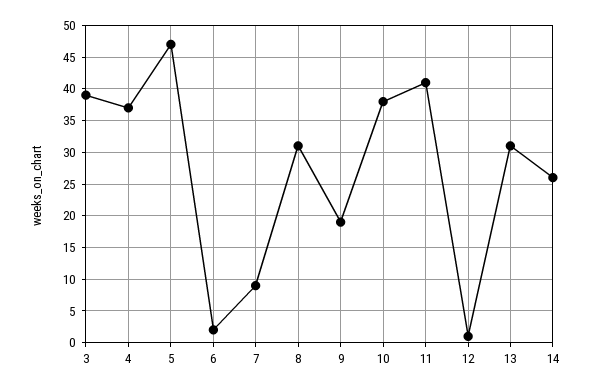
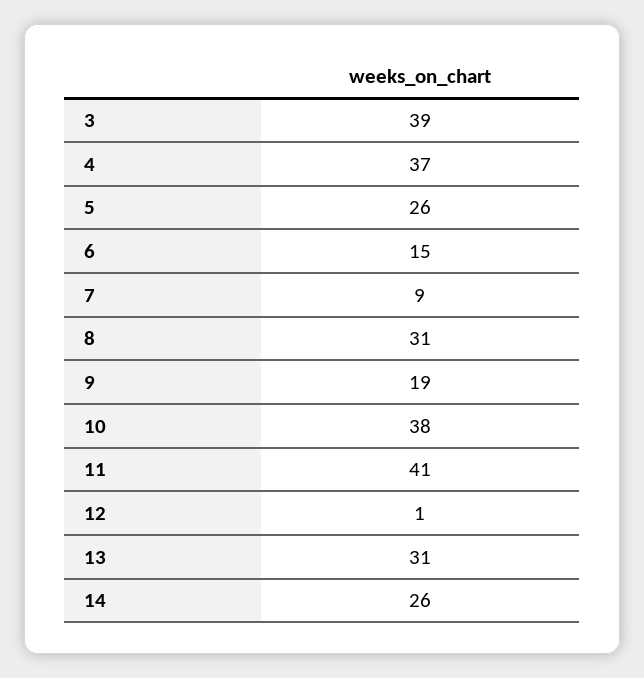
  {
    "3": 39,
    "4": 37,
-   "5": 47,
+   "5": 26,
-   "6": 2,
+   "6": 15,
    "7": 9,
    "8": 31,
    "9": 19,
    "10": 38,
    "11": 41,
    "12": 1,
    "13": 31,
    "14": 26
  }

